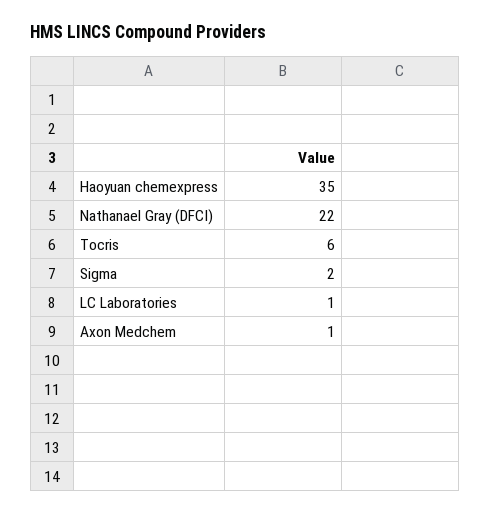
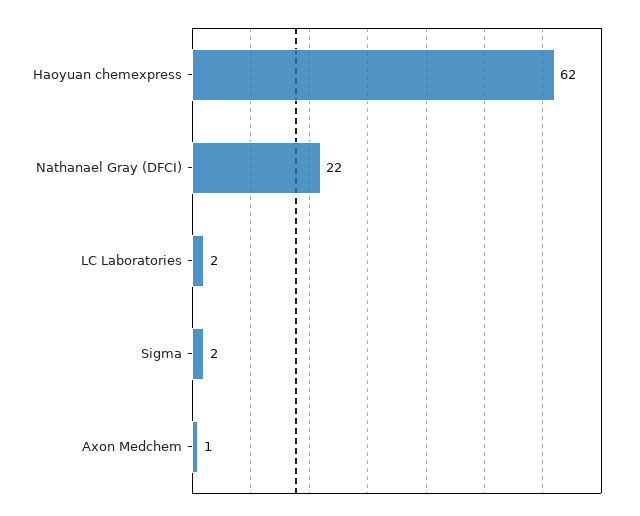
  {
-   "Haoyuan chemexpress": 35,
+   "Haoyuan chemexpress": 62,
    "Nathanael Gray (DFCI)": 22,
-   "Tocris": 6,
    "Sigma": 2,
-   "LC Laboratories": 1,
+   "LC Laboratories": 2,
    "Axon Medchem": 1
  }

